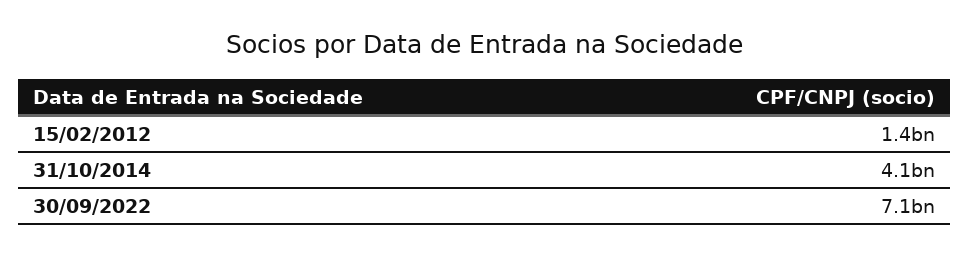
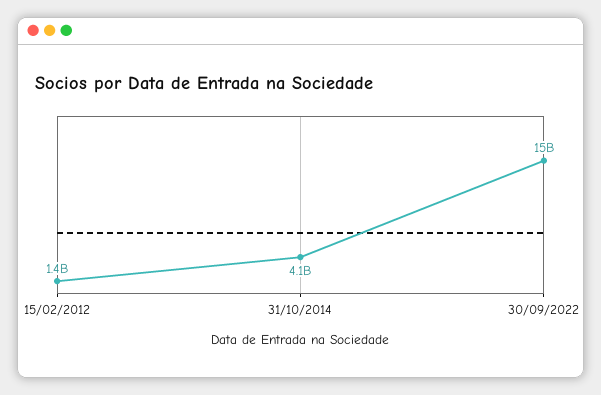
  {
    "15/02/2012": 1400000000,
    "31/10/2014": 4100000000,
-   "30/09/2022": 7100000000
+   "30/09/2022": 15000000000
  }

